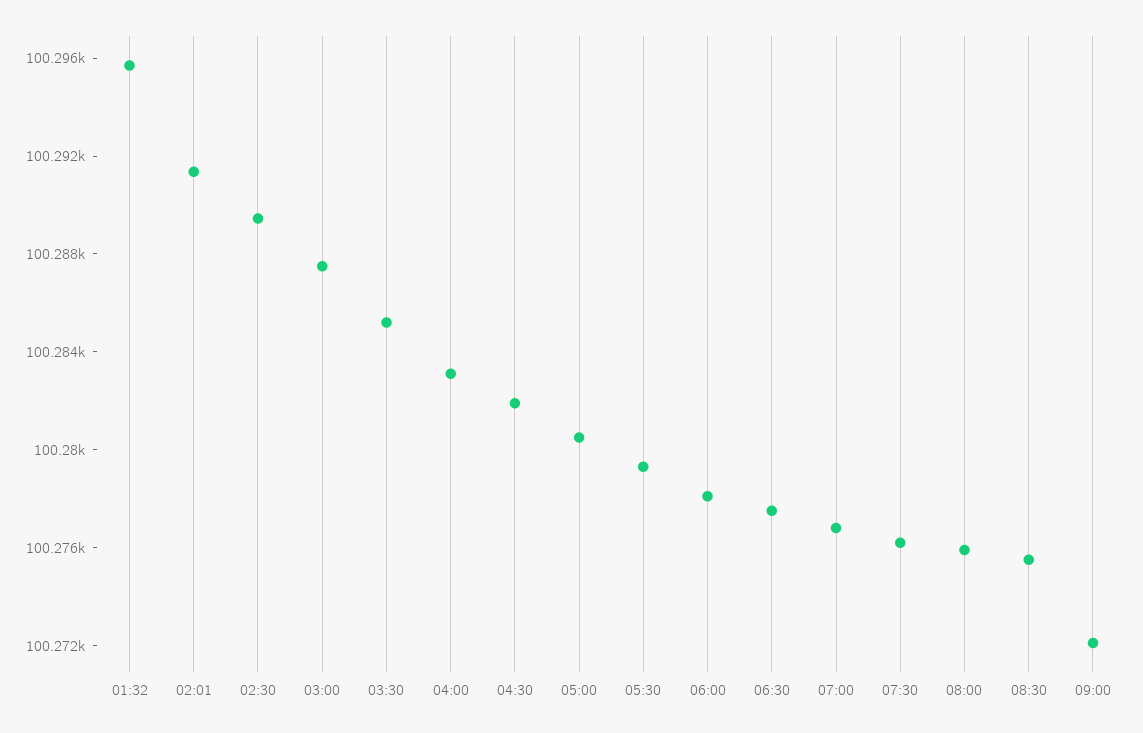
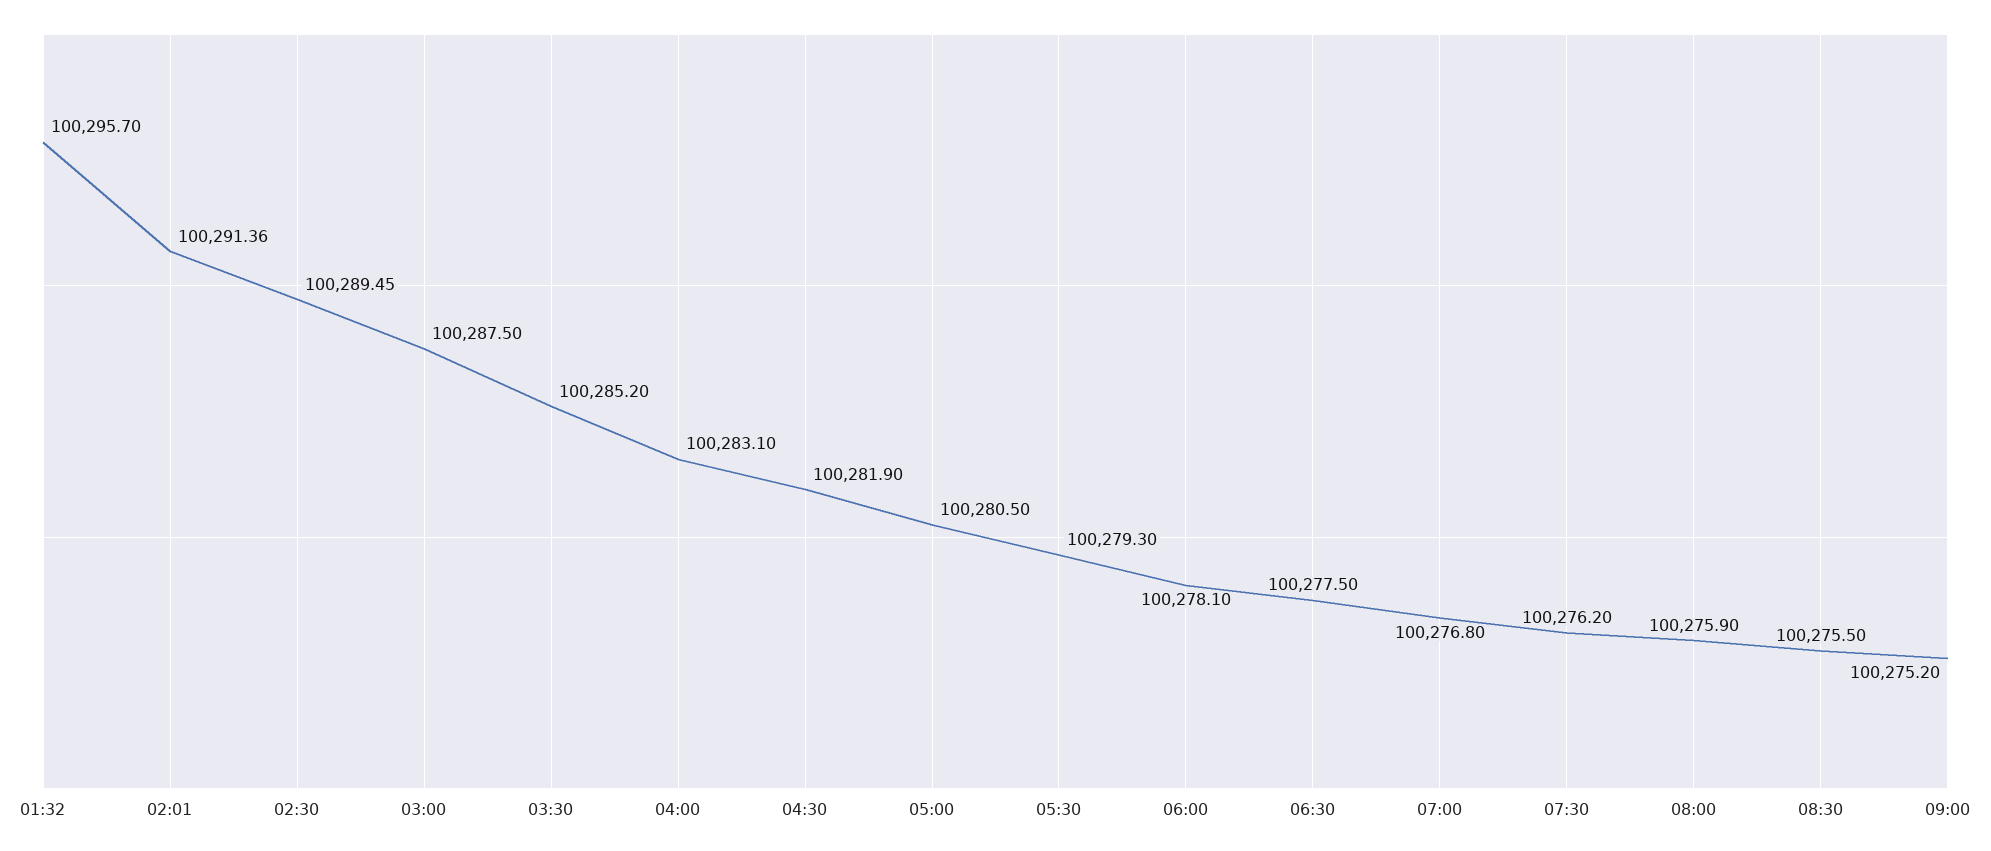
  {
    "01:32": 100295.7,
    "02:01": 100291.36,
    "02:30": 100289.45,
    "03:00": 100287.5,
    "03:30": 100285.2,
    "04:00": 100283.1,
    "04:30": 100281.9,
    "05:00": 100280.5,
    "05:30": 100279.3,
    "06:00": 100278.1,
    "06:30": 100277.5,
    "07:00": 100276.8,
    "07:30": 100276.2,
    "08:00": 100275.9,
    "08:30": 100275.5,
-   "09:00": 100272
+   "09:00": 100275.2
  }

